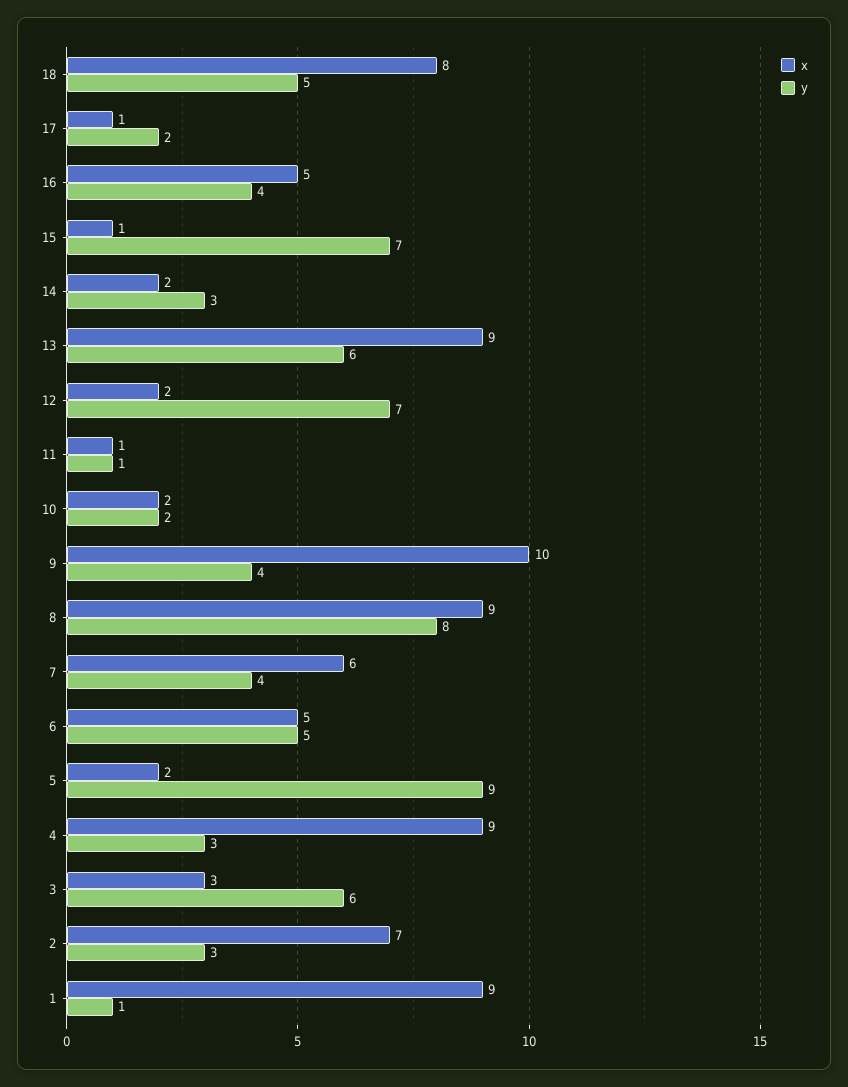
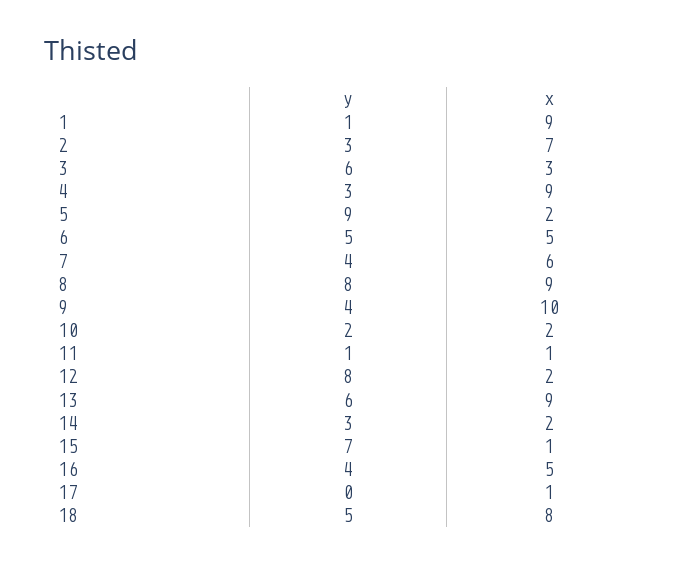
  {
    "x": {
      "18": 8,
      "17": 1,
      "16": 5,
      "15": 1,
      "14": 2,
      "13": 9,
      "12": 2,
      "11": 1,
      "10": 2,
      "9": 10,
      "8": 9,
      "7": 6,
      "6": 5,
      "5": 2,
      "4": 9,
      "3": 3,
      "2": 7,
      "1": 9
    },
    "y": {
      "18": 5,
-     "17": 2,
+     "17": 0,
      "16": 4,
      "15": 7,
      "14": 3,
      "13": 6,
-     "12": 7,
+     "12": 8,
      "11": 1,
      "10": 2,
      "9": 4,
      "8": 8,
      "7": 4,
      "6": 5,
      "5": 9,
      "4": 3,
      "3": 6,
      "2": 3,
      "1": 1
    }
  }

